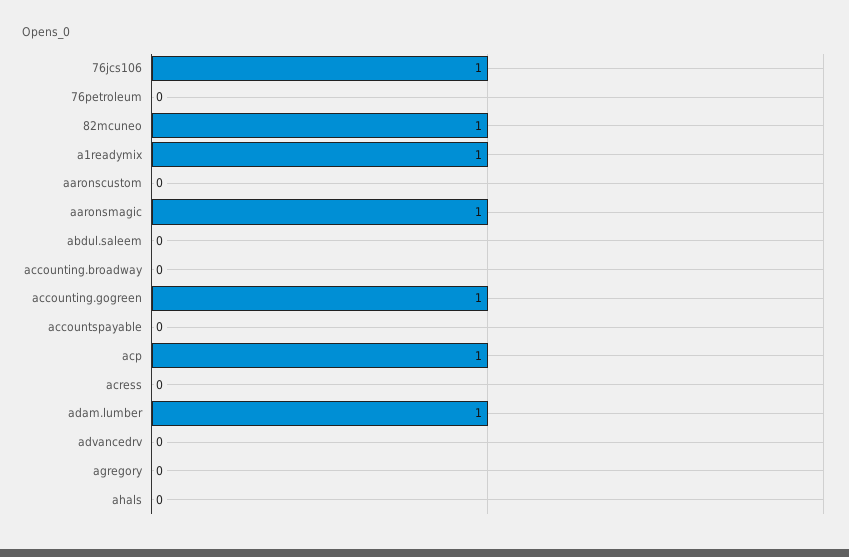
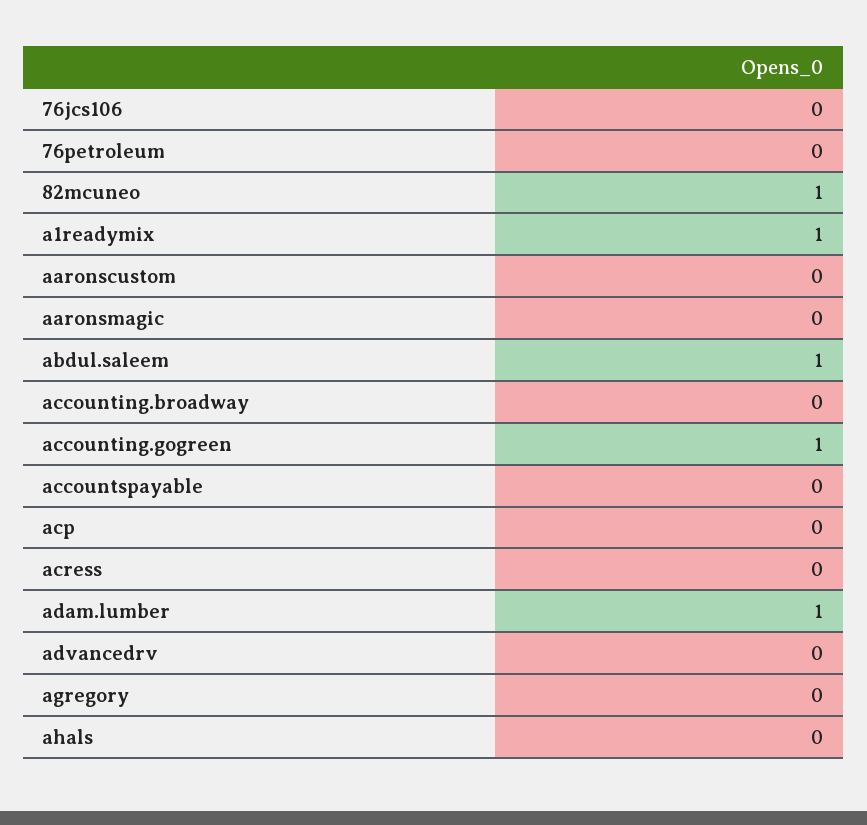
  {
-   "76jcs106": 1,
+   "76jcs106": 0,
    "76petroleum": 0,
    "82mcuneo": 1,
    "a1readymix": 1,
    "aaronscustom": 0,
-   "aaronsmagic": 1,
+   "aaronsmagic": 0,
-   "abdul.saleem": 0,
+   "abdul.saleem": 1,
    "accounting.broadway": 0,
    "accounting.gogreen": 1,
    "accountspayable": 0,
-   "acp": 1,
+   "acp": 0,
    "acress": 0,
    "adam.lumber": 1,
    "advancedrv": 0,
    "agregory": 0,
    "ahals": 0
  }

